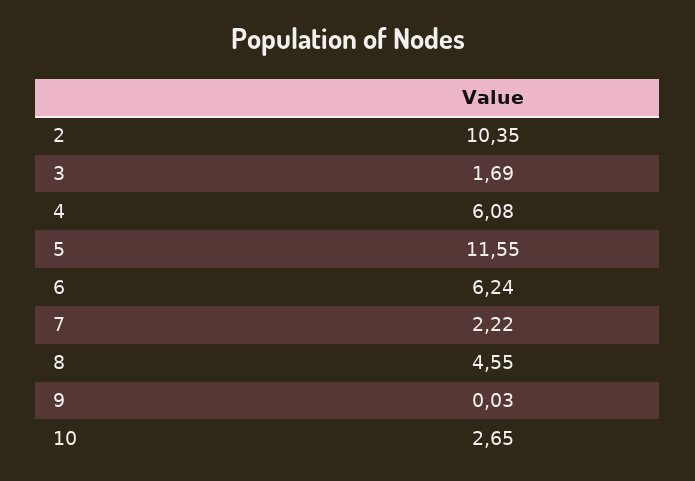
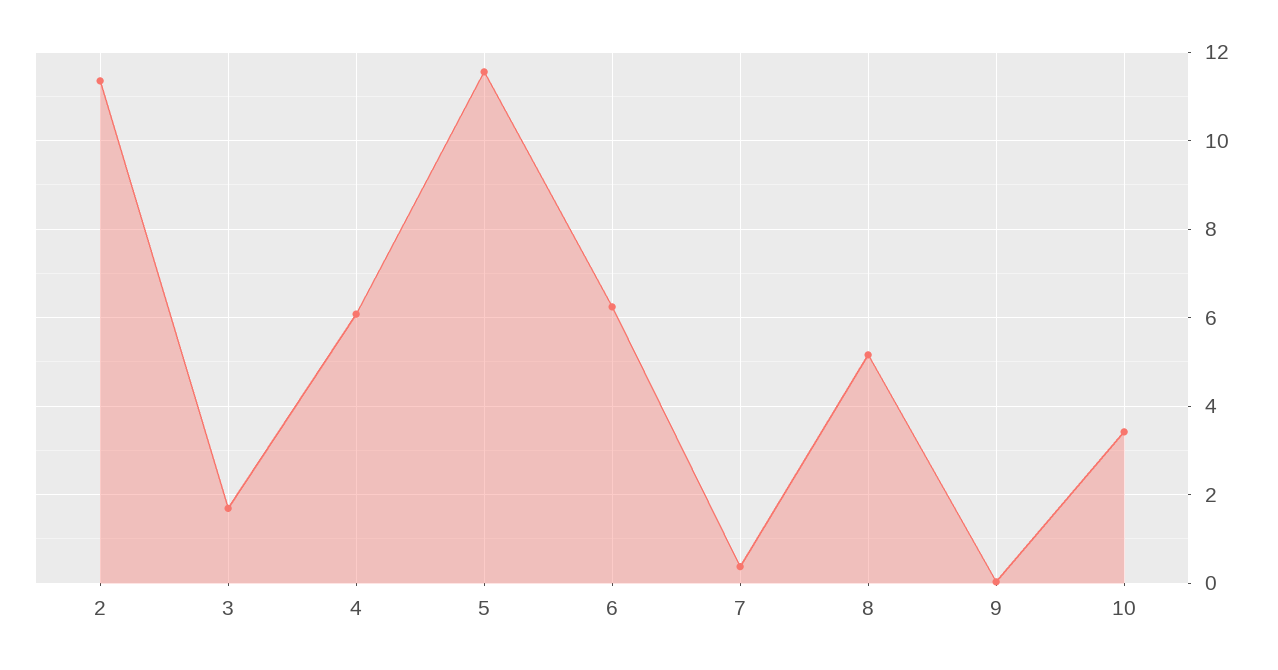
  {
-   "2": 10.35,
+   "2": 11.4,
    "3": 1.69,
    "4": 6.08,
    "5": 11.55,
    "6": 6.24,
-   "7": 2.22,
+   "7": 0.4,
-   "8": 4.55,
+   "8": 5.2,
    "9": 0.03,
-   "10": 2.65
+   "10": 3.4
  }

